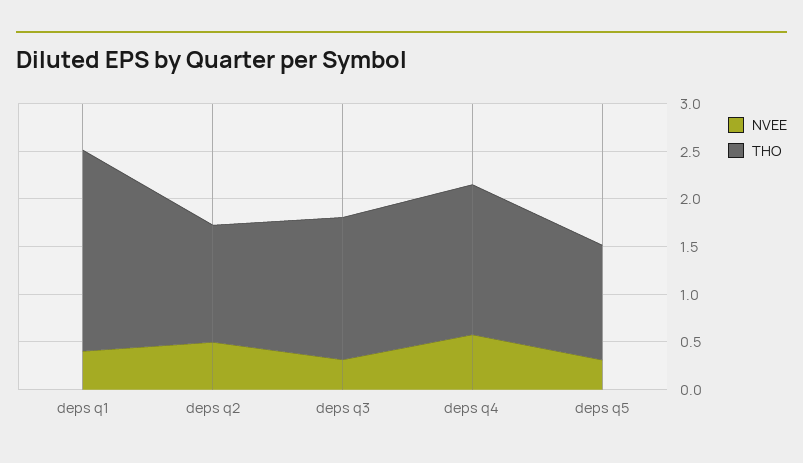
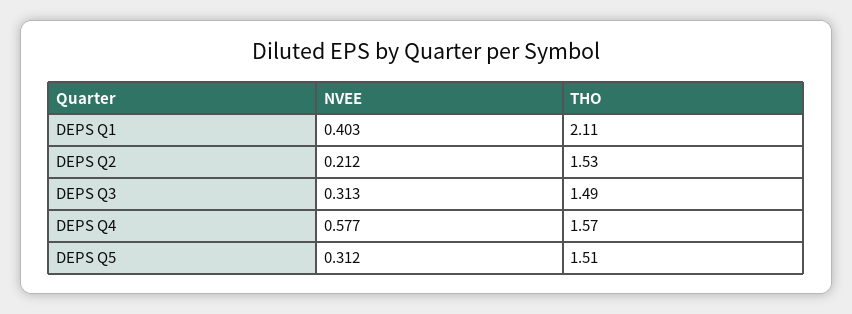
  {
    "NVEE": {
      "deps q1": 0.403,
-     "deps q2": 0.5,
+     "deps q2": 0.212,
      "deps q3": 0.313,
      "deps q4": 0.577,
      "deps q5": 0.312
    },
    "THO": {
      "deps q1": 2.11,
-     "deps q2": 1.2,
+     "deps q2": 1.53,
      "deps q3": 1.49,
      "deps q4": 1.57,
-     "deps q5": 1.2
+     "deps q5": 1.51
    }
  }

